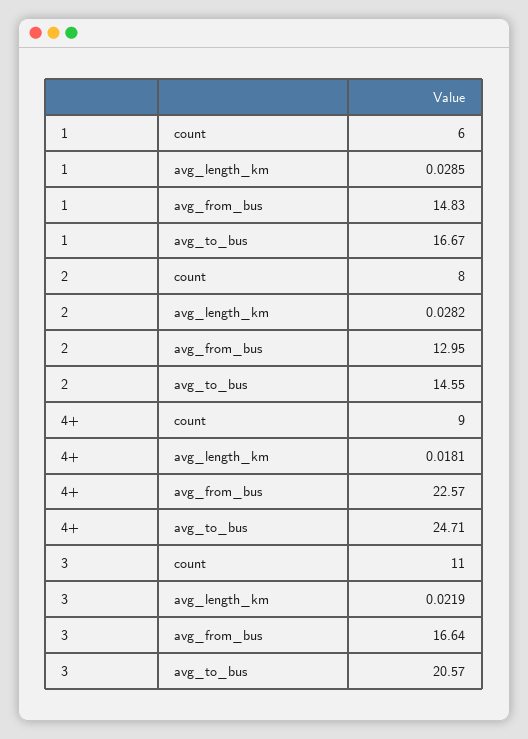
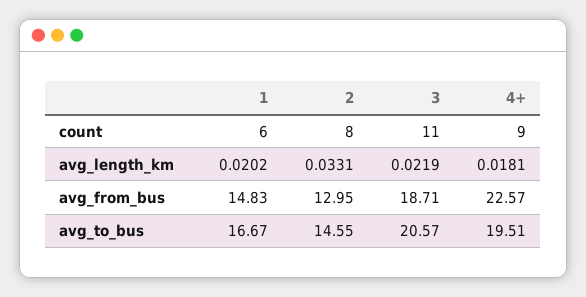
  {
    "1": {
      "count": 6,
-     "avg_length_km": 0.0285,
+     "avg_length_km": 0.0202,
      "avg_from_bus": 14.83,
      "avg_to_bus": 16.67
    },
    "2": {
      "count": 8,
-     "avg_length_km": 0.0282,
+     "avg_length_km": 0.0331,
      "avg_from_bus": 12.95,
      "avg_to_bus": 14.55
    },
    "4+": {
      "count": 9,
      "avg_length_km": 0.0181,
      "avg_from_bus": 22.57,
-     "avg_to_bus": 24.71
+     "avg_to_bus": 19.51
    },
    "3": {
      "count": 11,
      "avg_length_km": 0.0219,
-     "avg_from_bus": 16.64,
+     "avg_from_bus": 18.71,
      "avg_to_bus": 20.57
    }
  }

